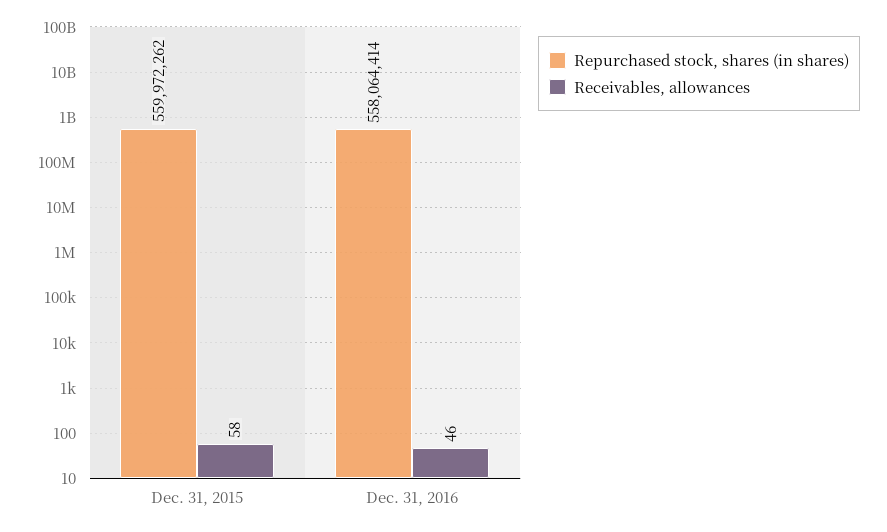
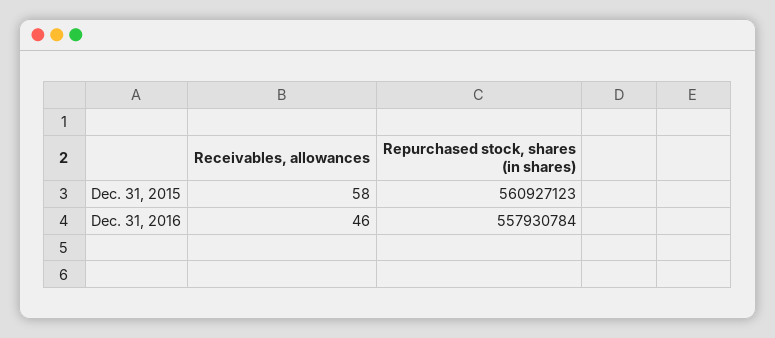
  {
    "Repurchased stock, shares (in shares)": {
-     "Dec. 31, 2015": 559972262,
+     "Dec. 31, 2015": 560927123,
-     "Dec. 31, 2016": 558064414
+     "Dec. 31, 2016": 557930784
    },
    "Receivables, allowances": {
      "Dec. 31, 2015": 58,
      "Dec. 31, 2016": 46
    }
  }

